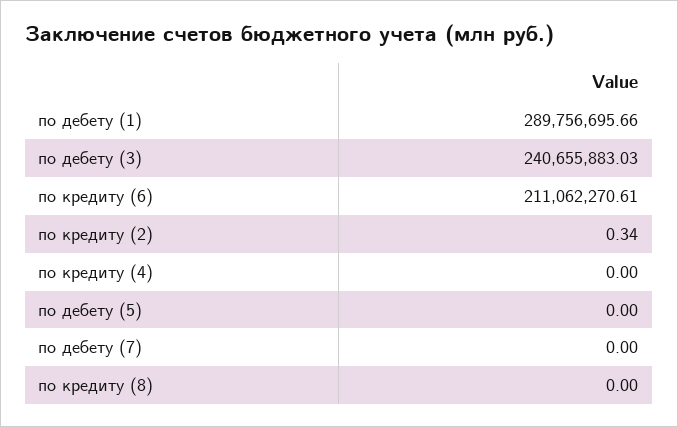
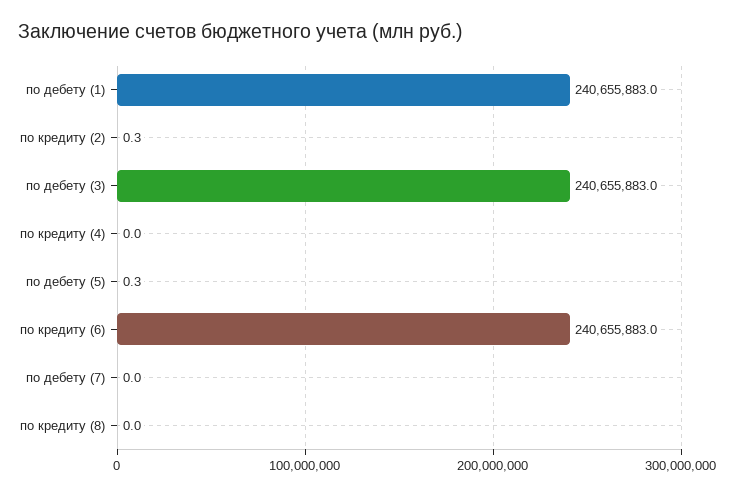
  {
-   "по дебету (1)": 289756695.66,
+   "по дебету (1)": 240655883,
    "по дебету (3)": 240655883.03,
-   "по кредиту (6)": 211062270.61,
+   "по кредиту (6)": 240655883,
    "по кредиту (2)": 0.34,
    "по кредиту (4)": 0,
-   "по дебету (5)": 0,
+   "по дебету (5)": 0.3,
    "по дебету (7)": 0,
    "по кредиту (8)": 0
  }

